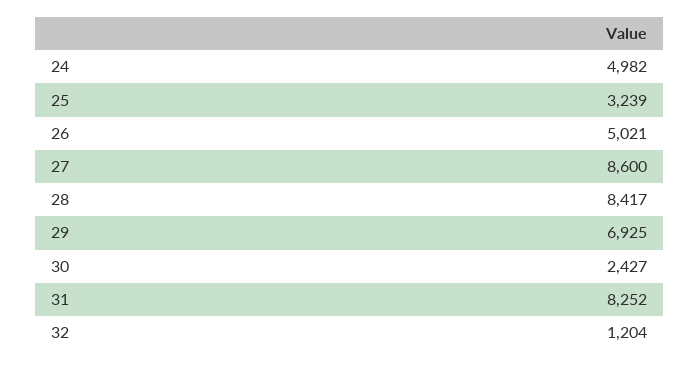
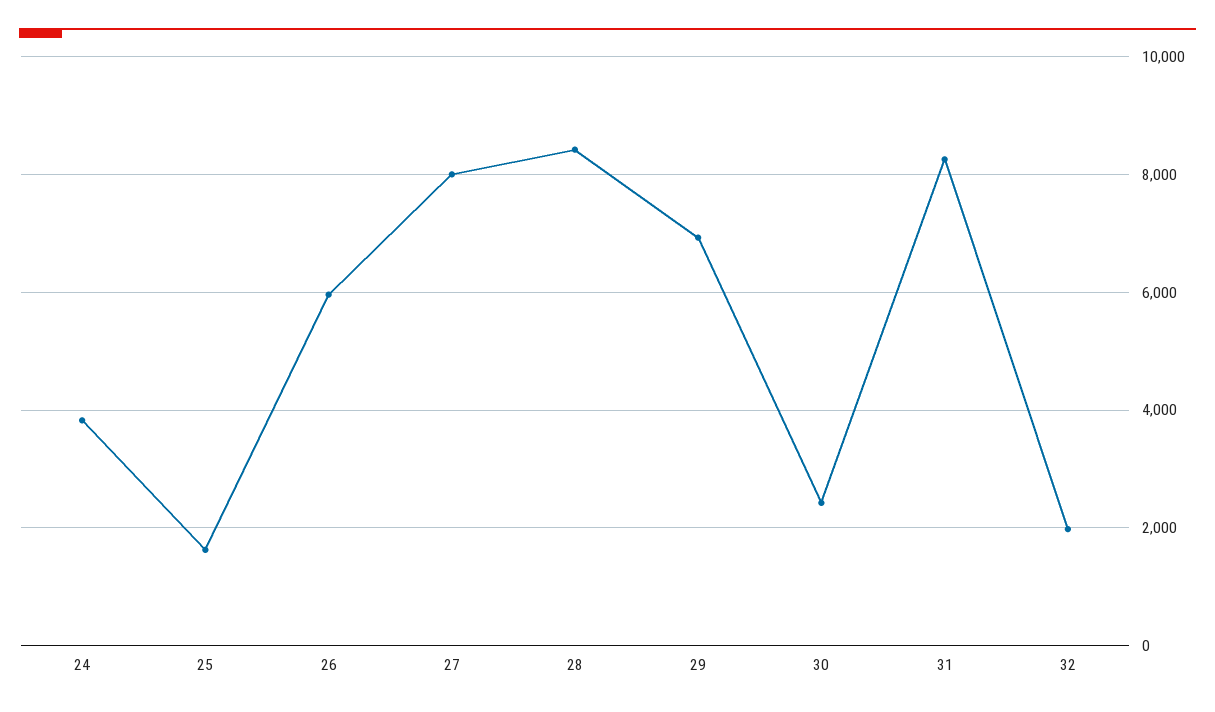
  {
-   "24": 4982,
+   "24": 3800,
-   "25": 3239,
+   "25": 1600,
-   "26": 5021,
+   "26": 6000,
-   "27": 8600,
+   "27": 8000,
    "28": 8417,
    "29": 6925,
    "30": 2427,
    "31": 8252,
-   "32": 1204
+   "32": 2000
  }

